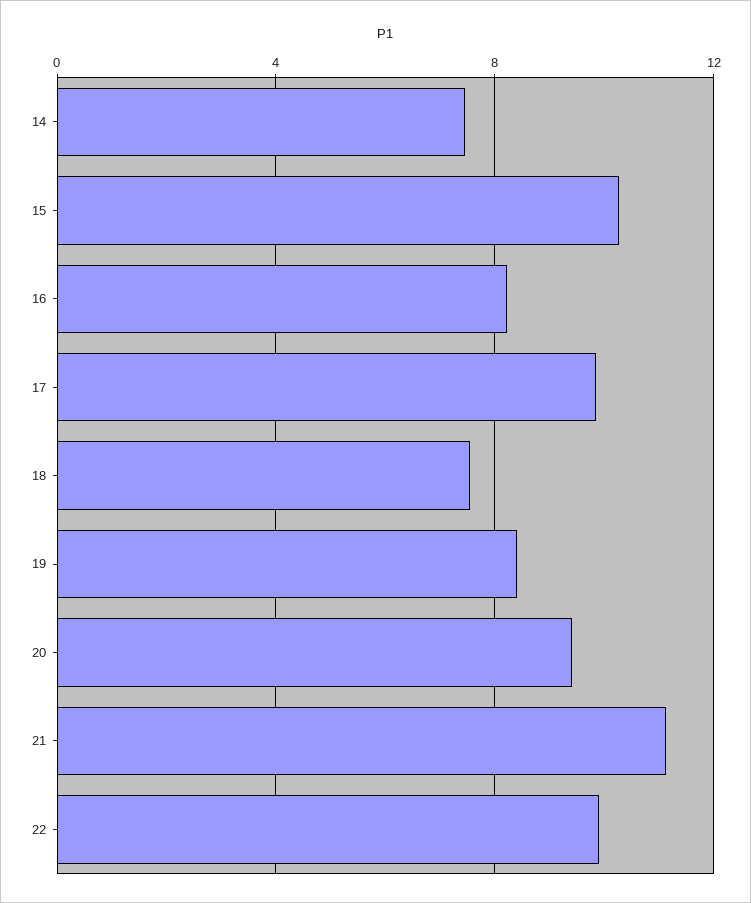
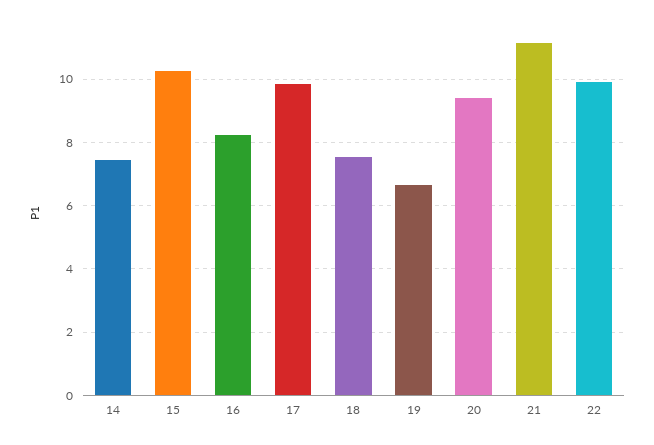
  {
    "14": 7.4,
    "15": 10.2,
    "16": 8.2,
    "17": 9.8,
    "18": 7.6,
-   "19": 8.5,
+   "19": 6.6,
    "20": 9.4,
    "21": 11.2,
    "22": 10
  }

